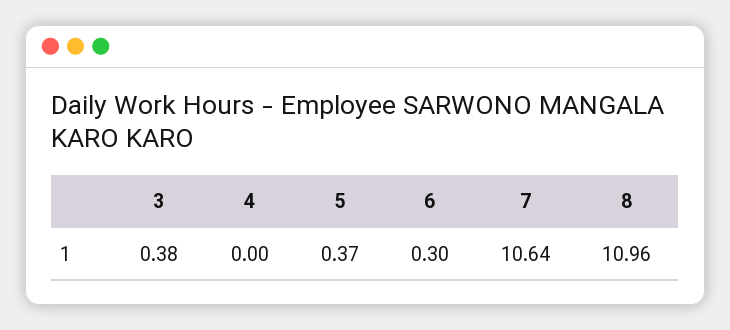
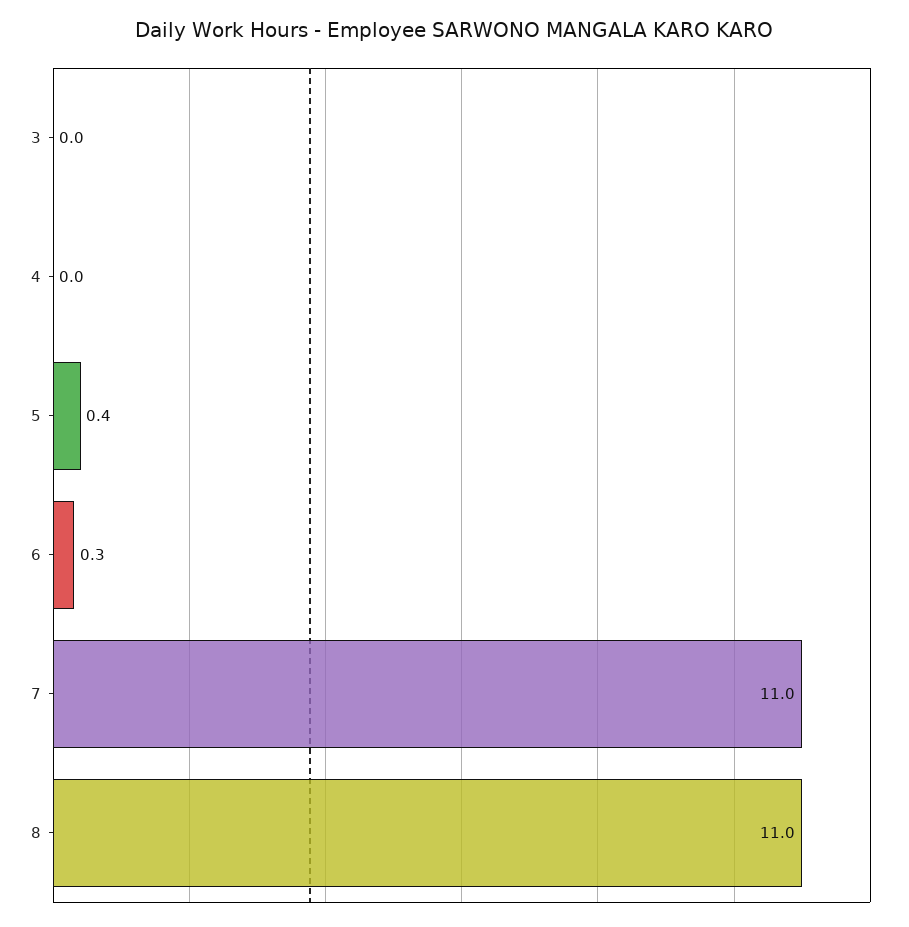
  {
-   "3": 0.38,
+   "3": 0,
    "4": 0,
    "5": 0.37,
    "6": 0.3,
-   "7": 10.64,
+   "7": 11,
    "8": 10.96
  }

